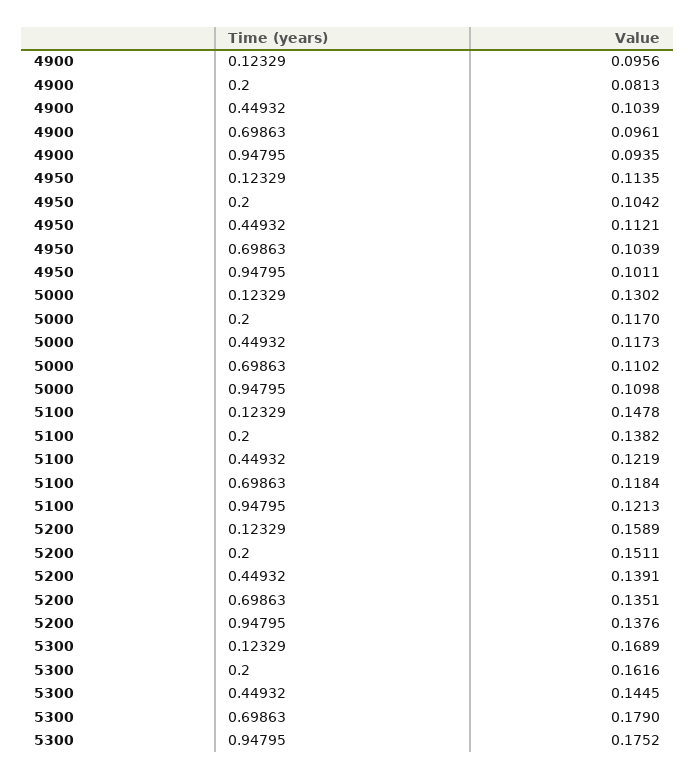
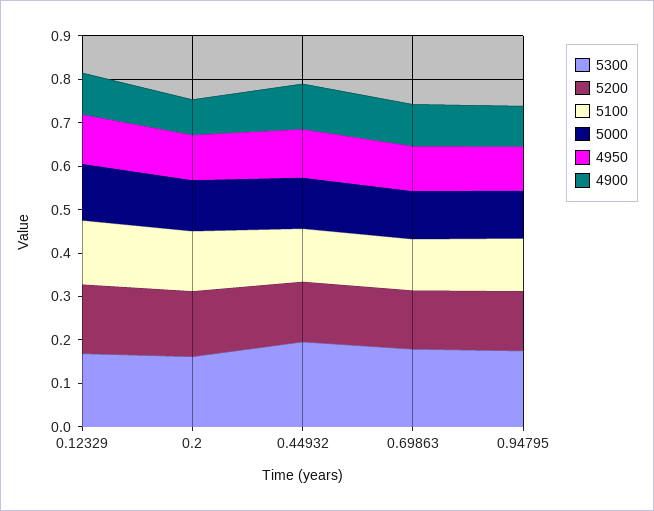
  {
    "4900": {
      "0.12329": 0.0956,
      "0.2": 0.0813,
      "0.44932": 0.1039,
      "0.69863": 0.0961,
      "0.94795": 0.0935
    },
    "4950": {
      "0.12329": 0.1135,
      "0.2": 0.1042,
      "0.44932": 0.1121,
      "0.69863": 0.1039,
      "0.94795": 0.1011
    },
    "5000": {
      "0.12329": 0.1302,
      "0.2": 0.117,
      "0.44932": 0.1173,
      "0.69863": 0.1102,
      "0.94795": 0.1098
    },
    "5100": {
      "0.12329": 0.1478,
      "0.2": 0.1382,
      "0.44932": 0.1219,
      "0.69863": 0.1184,
      "0.94795": 0.1213
    },
    "5200": {
      "0.12329": 0.1589,
      "0.2": 0.1511,
      "0.44932": 0.1391,
      "0.69863": 0.1351,
      "0.94795": 0.1376
    },
    "5300": {
      "0.12329": 0.1689,
      "0.2": 0.1616,
-     "0.44932": 0.1445,
+     "0.44932": 0.2,
      "0.69863": 0.179,
      "0.94795": 0.1752
    }
  }

